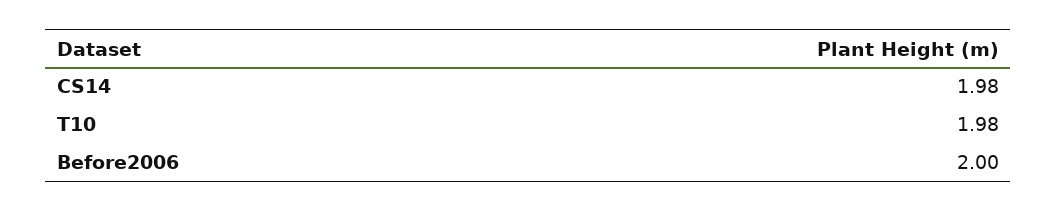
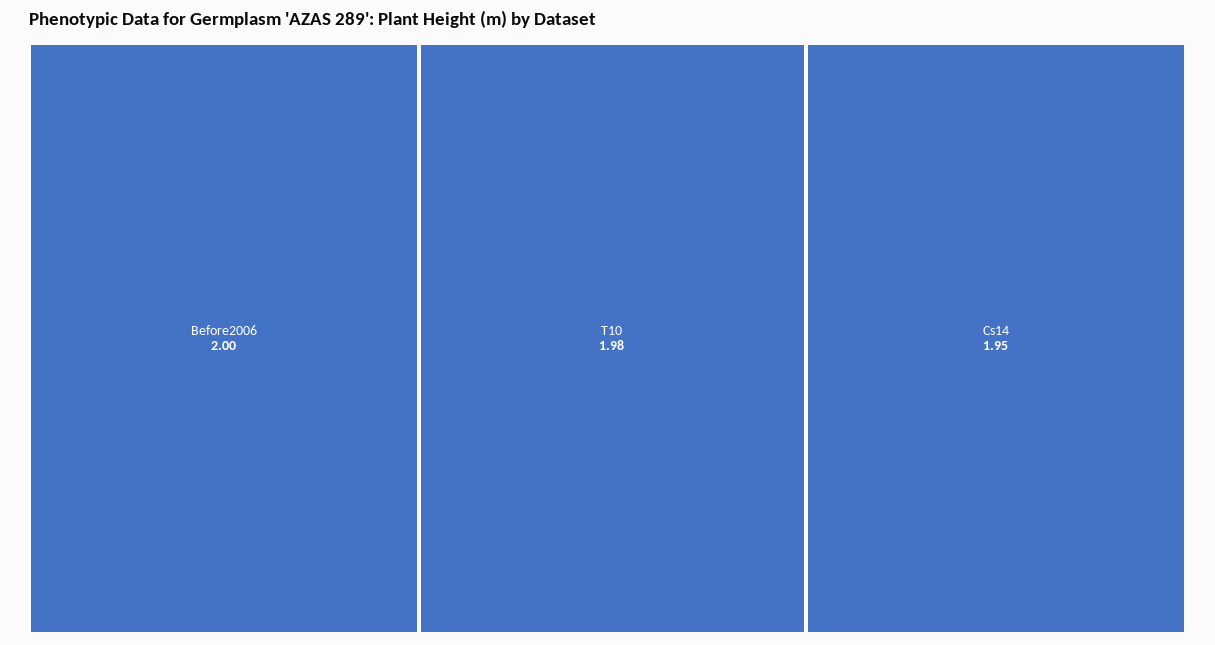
  {
-   "CS14": 1.98,
+   "CS14": 1.95,
    "T10": 1.98,
    "Before2006": 2
  }

